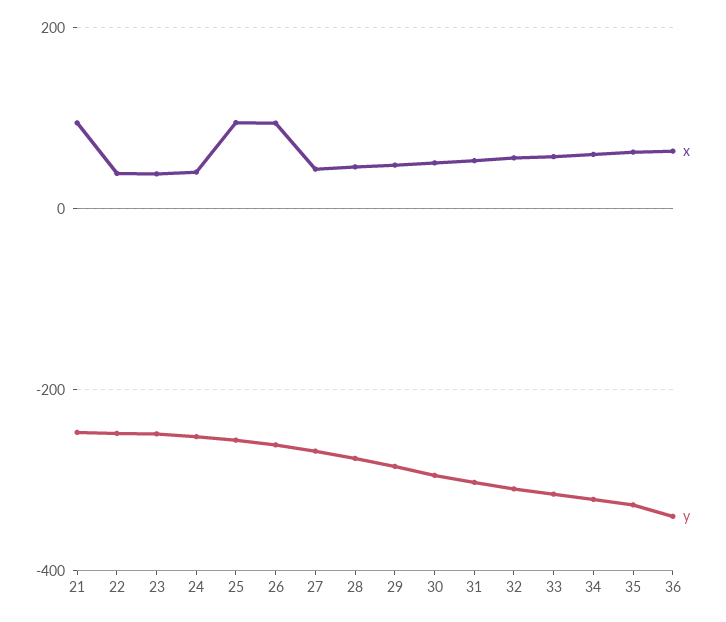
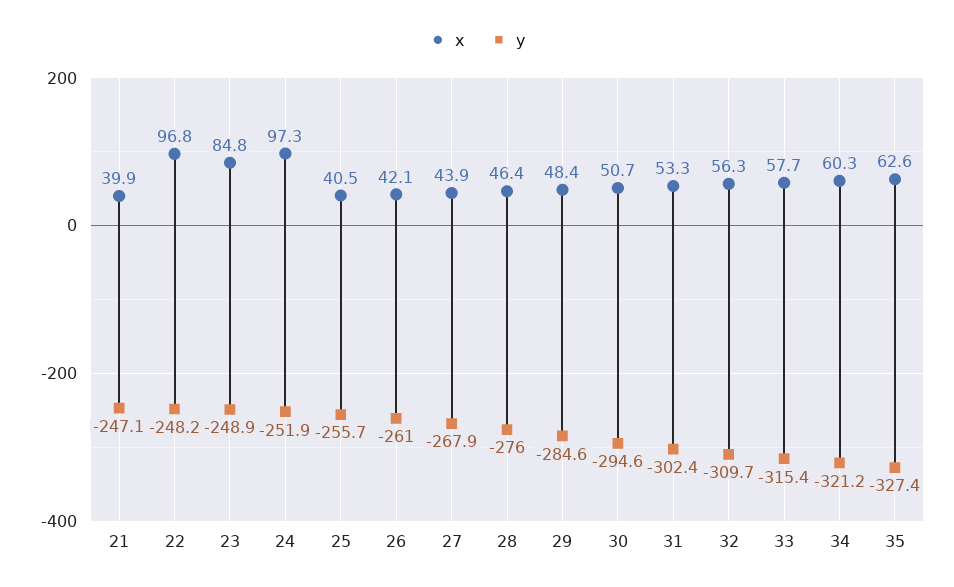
  {
    "x": {
-     "21": 100,
+     "21": 39.9,
-     "22": 40,
+     "22": 96.8,
-     "23": 40,
+     "23": 84.8,
-     "24": 40,
+     "24": 97.3,
-     "25": 100,
+     "25": 40.5,
-     "26": 100,
+     "26": 42.1,
      "27": 43.9,
      "28": 46.4,
      "29": 48.4,
      "30": 50.7,
      "31": 53.3,
      "32": 56.3,
      "33": 57.7,
      "34": 60.3,
-     "35": 62.6,
+     "35": 62.6
-     "36": 60
    },
    "y": {
      "21": -247.1,
      "22": -248.2,
      "23": -248.9,
      "24": -251.9,
      "25": -255.7,
      "26": -261,
      "27": -267.9,
      "28": -276,
      "29": -284.6,
      "30": -294.6,
      "31": -302.4,
      "32": -309.7,
      "33": -315.4,
      "34": -321.2,
-     "35": -327.4,
+     "35": -327.4
-     "36": -340
    }
  }

